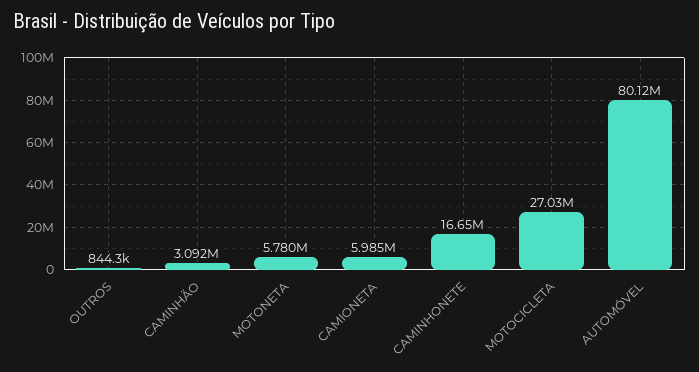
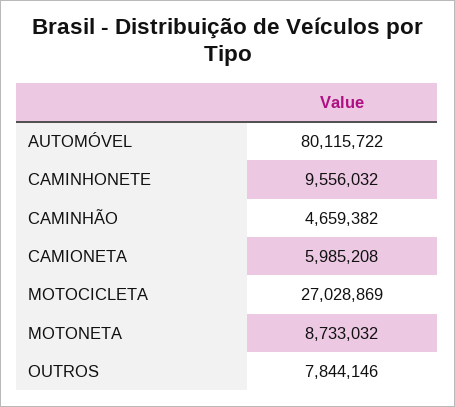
  {
-   "OUTROS": 844300,
+   "OUTROS": 7844146,
-   "CAMINHÃO": 3092000,
+   "CAMINHÃO": 4659382,
-   "MOTONETA": 5780000,
+   "MOTONETA": 8733032,
    "CAMIONETA": 5985208,
-   "CAMINHONETE": 16650000,
+   "CAMINHONETE": 9556032,
    "MOTOCICLETA": 27028869,
    "AUTOMÓVEL": 80115722
  }

